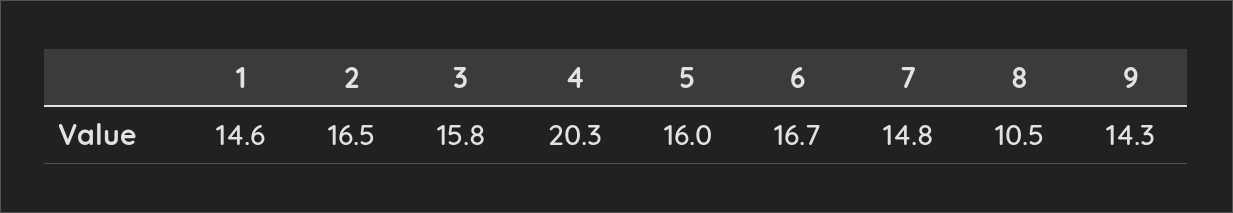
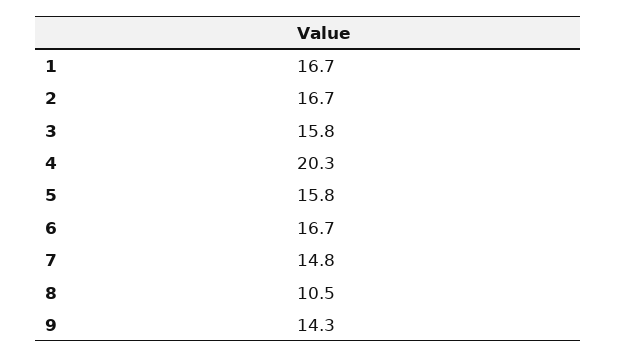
  {
-   "1": 14.6,
+   "1": 16.7,
-   "2": 16.5,
+   "2": 16.7,
    "3": 15.8,
    "4": 20.3,
-   "5": 16,
+   "5": 15.8,
    "6": 16.7,
    "7": 14.8,
    "8": 10.5,
    "9": 14.3
  }

